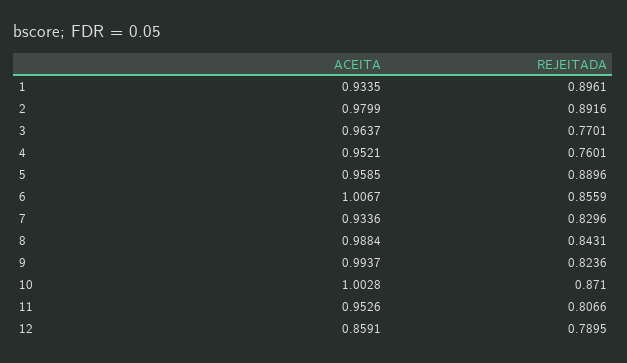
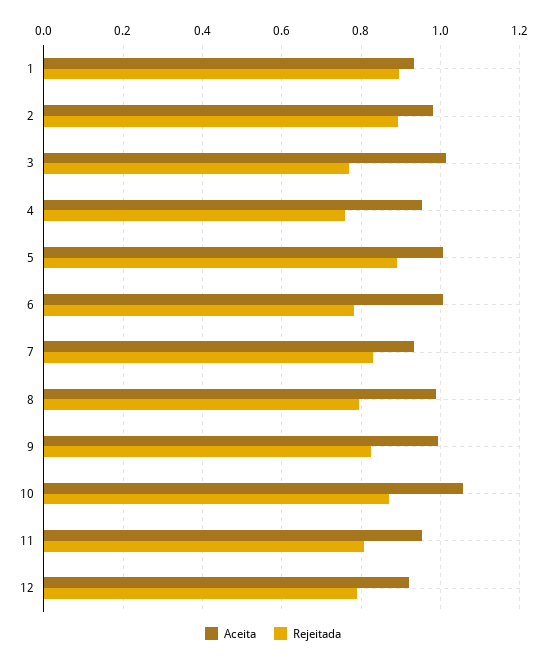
  {
    "ACEITA": {
      "1": 0.9335,
      "2": 0.9799,
-     "3": 0.9637,
+     "3": 1.02,
      "4": 0.9521,
-     "5": 0.9585,
+     "5": 1,
      "6": 1.0067,
      "7": 0.9336,
      "8": 0.9884,
      "9": 0.9937,
-     "10": 1.0028,
+     "10": 1.06,
      "11": 0.9526,
-     "12": 0.8591
+     "12": 0.92
    },
    "REJEITADA": {
      "1": 0.8961,
      "2": 0.8916,
      "3": 0.7701,
      "4": 0.7601,
      "5": 0.8896,
-     "6": 0.8559,
+     "6": 0.78,
      "7": 0.8296,
-     "8": 0.8431,
+     "8": 0.8,
      "9": 0.8236,
      "10": 0.871,
      "11": 0.8066,
      "12": 0.7895
    }
  }

